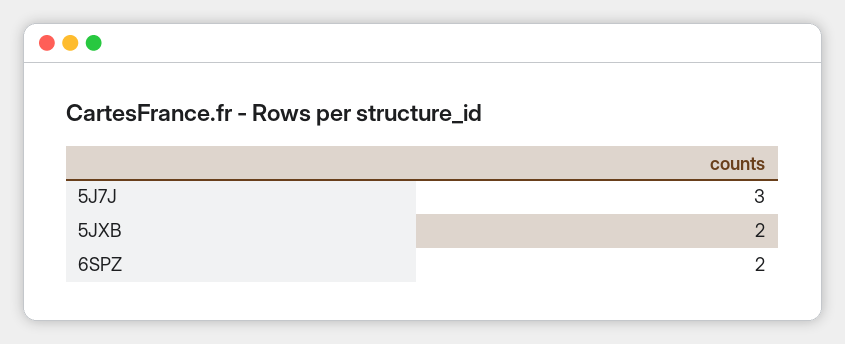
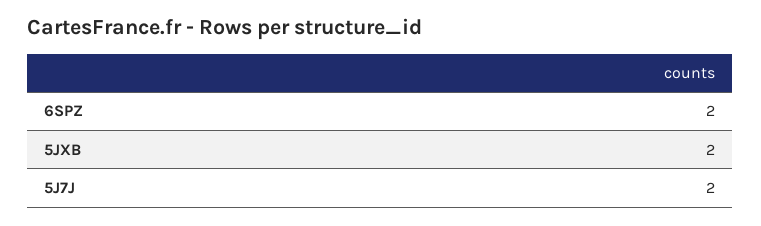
  {
-   "5J7J": 3,
+   "5J7J": 2,
    "5JXB": 2,
    "6SPZ": 2
  }

